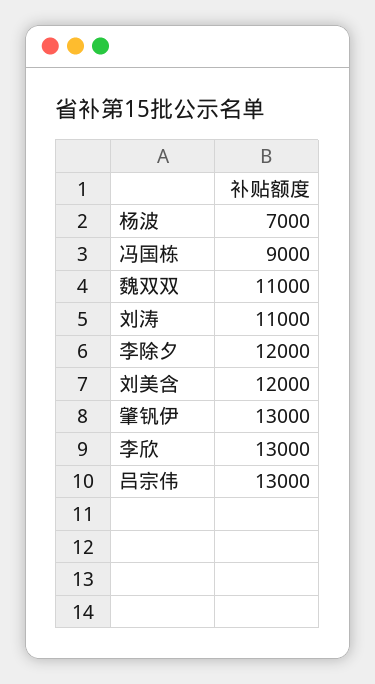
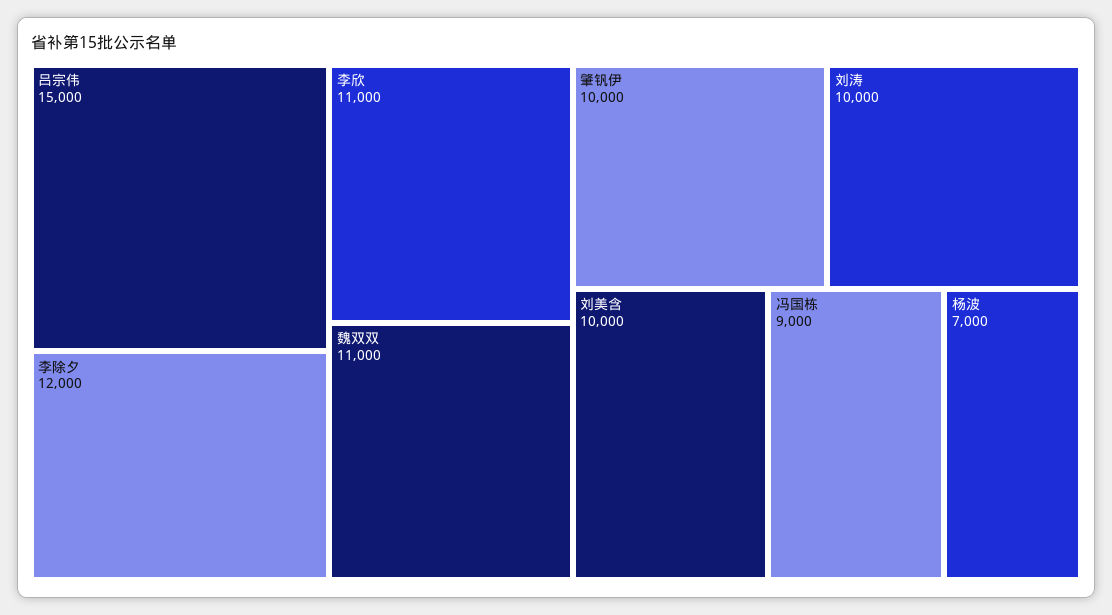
  {
    "杨波": 7000,
    "冯国栋": 9000,
    "魏双双": 11000,
-   "刘涛": 11000,
+   "刘涛": 10000,
    "李除夕": 12000,
-   "刘美含": 12000,
+   "刘美含": 10000,
-   "肇钒伊": 13000,
+   "肇钒伊": 10000,
-   "李欣": 13000,
+   "李欣": 11000,
-   "吕宗伟": 13000
+   "吕宗伟": 15000
  }

